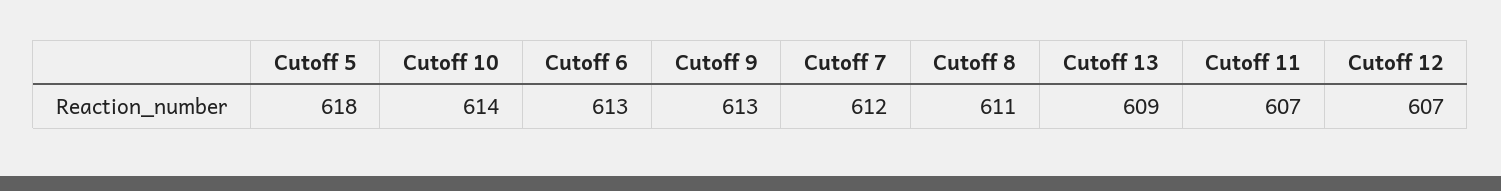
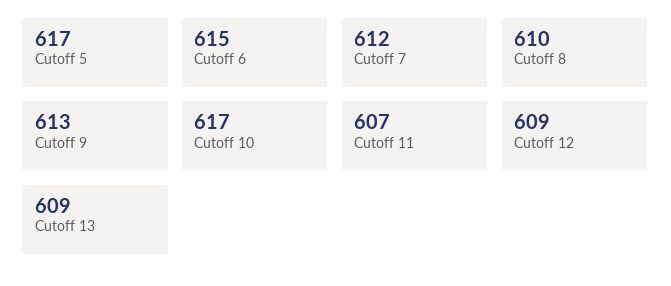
  {
-   "Cutoff 5": 618,
+   "Cutoff 5": 617,
-   "Cutoff 10": 614,
+   "Cutoff 10": 617,
-   "Cutoff 6": 613,
+   "Cutoff 6": 615,
    "Cutoff 9": 613,
    "Cutoff 7": 612,
-   "Cutoff 8": 611,
+   "Cutoff 8": 610,
    "Cutoff 13": 609,
    "Cutoff 11": 607,
-   "Cutoff 12": 607
+   "Cutoff 12": 609
  }

